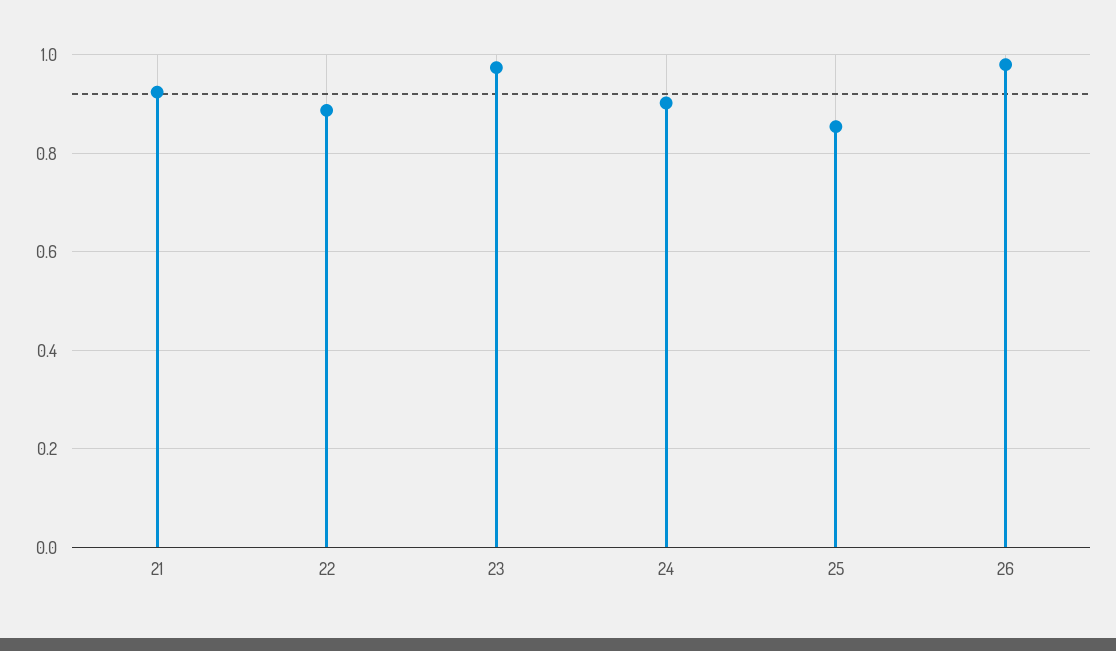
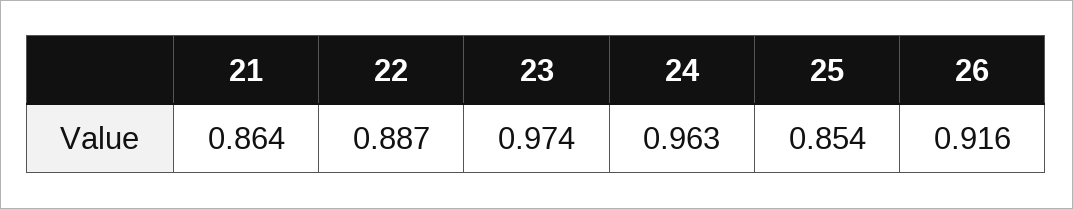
  {
-   "21": 0.92,
+   "21": 0.864,
    "22": 0.887,
    "23": 0.974,
-   "24": 0.9,
+   "24": 0.963,
    "25": 0.854,
-   "26": 0.98
+   "26": 0.916
  }

